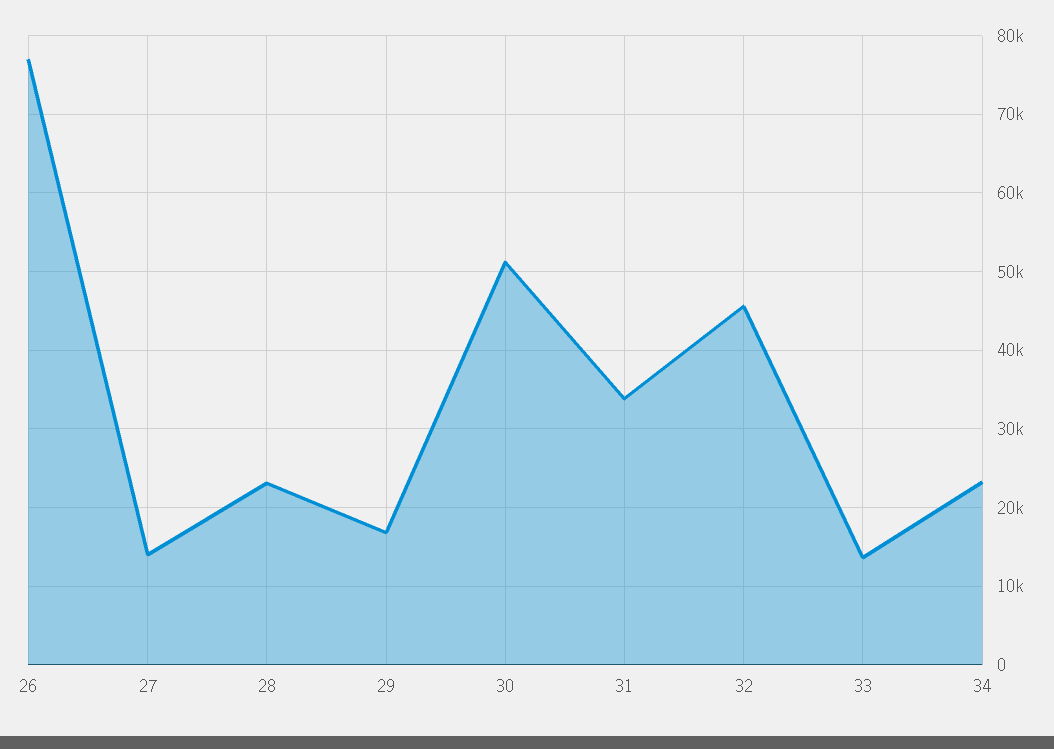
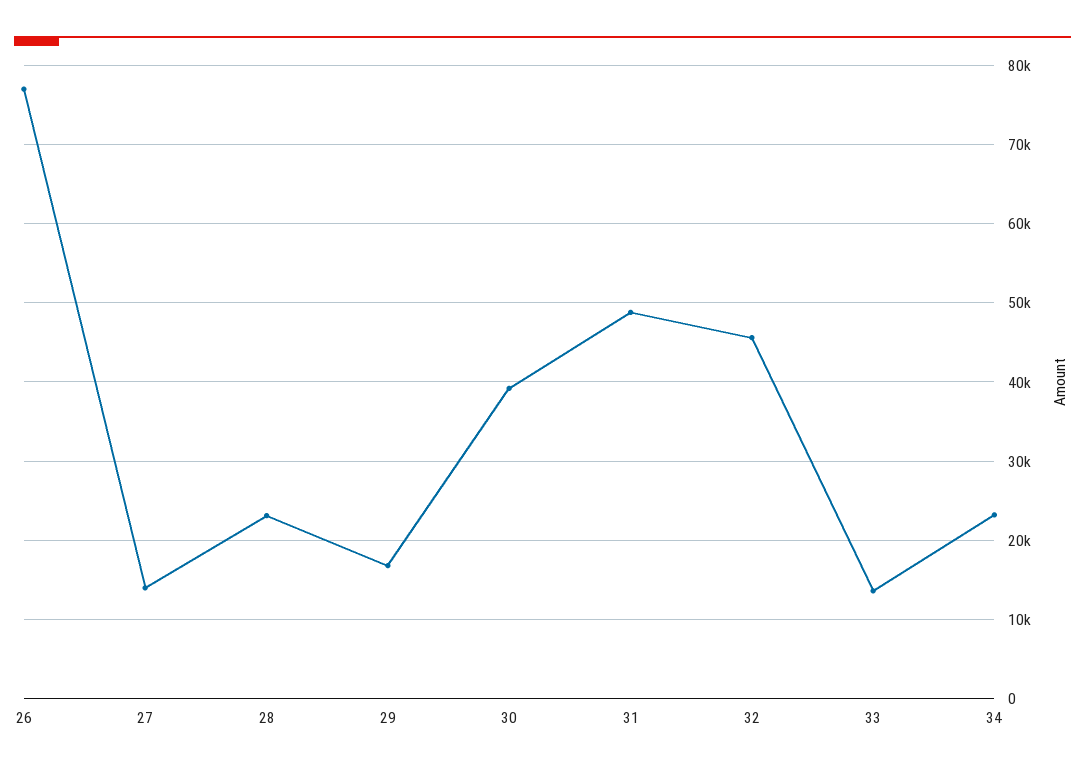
  {
    "26": 77000,
    "27": 14000,
    "28": 23000,
    "29": 17000,
-   "30": 51000,
+   "30": 39000,
-   "31": 34000,
+   "31": 49000,
    "32": 46000,
    "33": 14000,
    "34": 23000
  }

